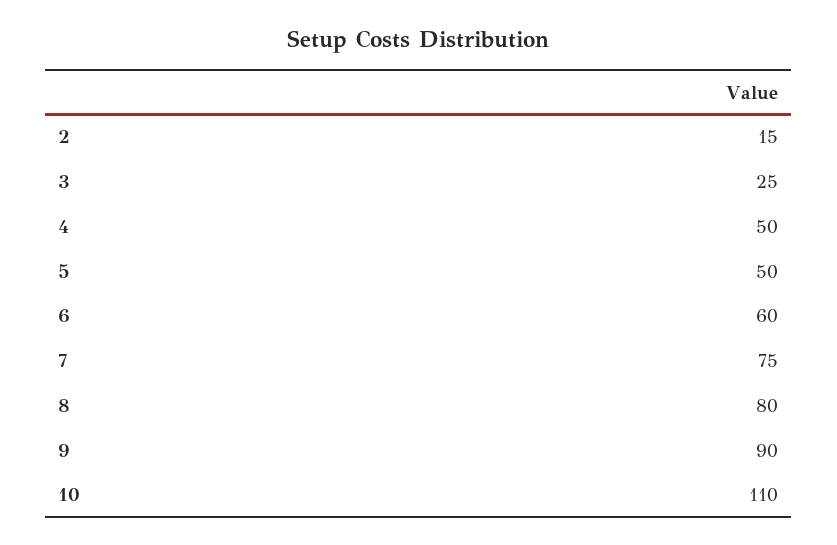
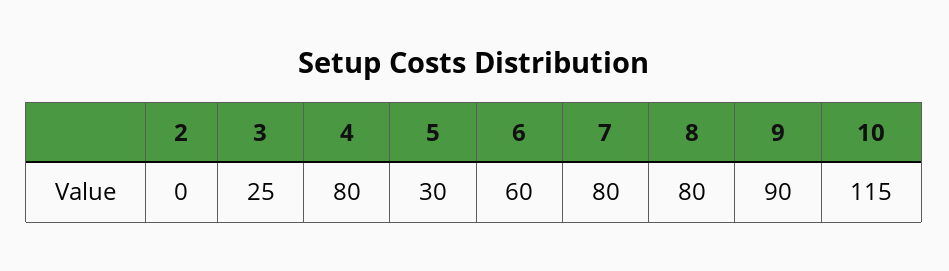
  {
-   "2": 15,
+   "2": 0,
    "3": 25,
-   "4": 50,
+   "4": 80,
-   "5": 50,
+   "5": 30,
    "6": 60,
-   "7": 75,
+   "7": 80,
    "8": 80,
    "9": 90,
-   "10": 110
+   "10": 115
  }

